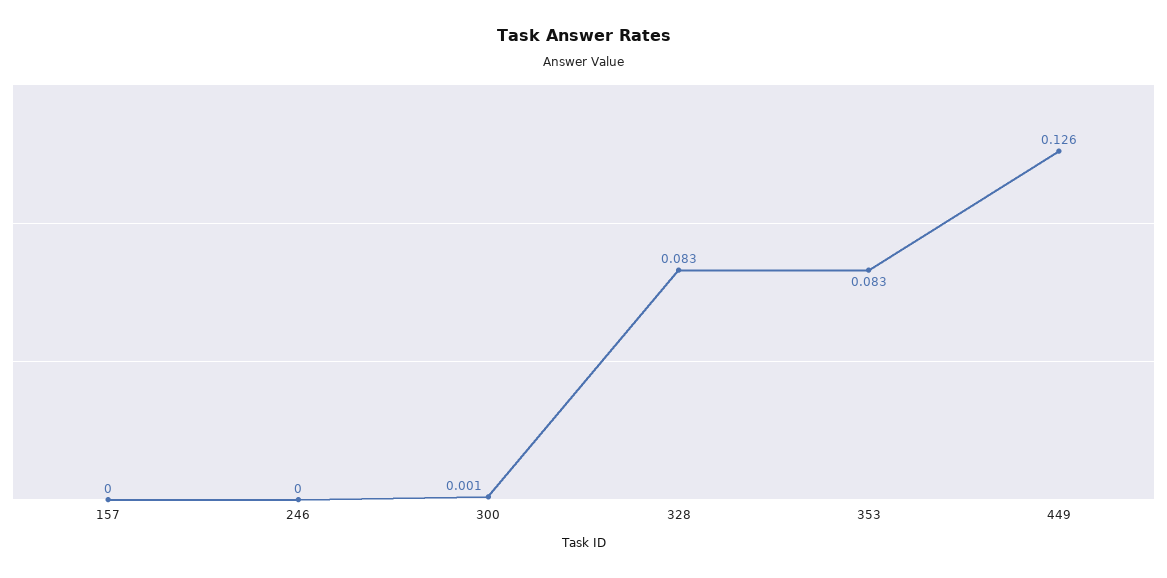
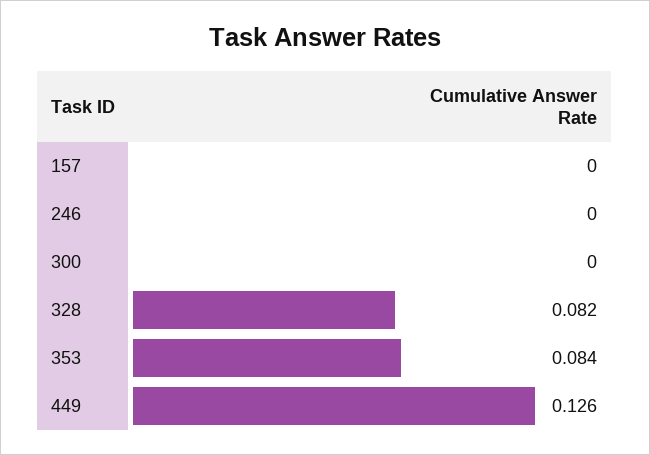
  {
    "157": 0,
    "246": 0,
-   "300": 0.001,
+   "300": 0,
-   "328": 0.083,
+   "328": 0.082,
-   "353": 0.083,
+   "353": 0.084,
    "449": 0.126
  }

